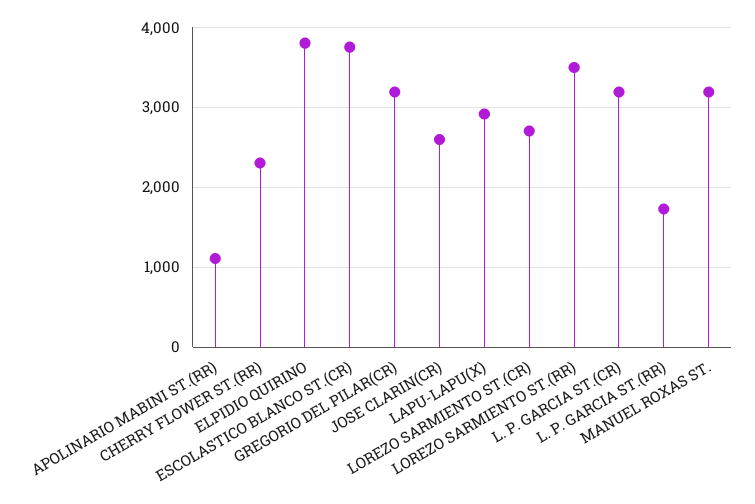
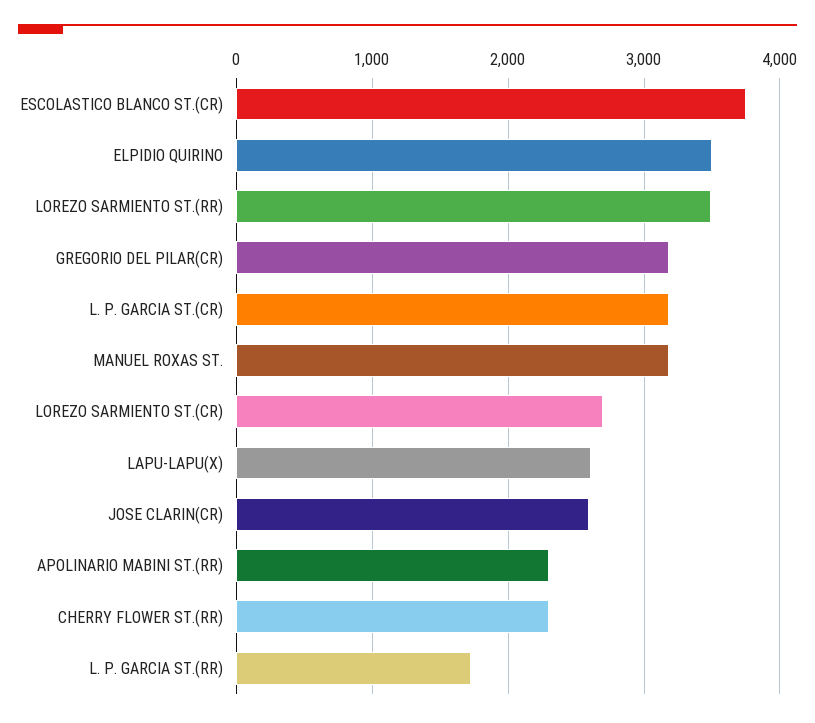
  {
-   "APOLINARIO MABINI ST.(RR)": 1100,
+   "APOLINARIO MABINI ST.(RR)": 2300,
    "CHERRY FLOWER ST.(RR)": 2300,
-   "ELPIDIO QUIRINO": 3800,
+   "ELPIDIO QUIRINO": 3500,
    "ESCOLASTICO BLANCO ST.(CR)": 3800,
    "GREGORIO DEL PILAR(CR)": 3200,
    "JOSE CLARIN(CR)": 2600,
-   "LAPU-LAPU(X)": 2900,
+   "LAPU-LAPU(X)": 2600,
    "LOREZO SARMIENTO ST.(CR)": 2700,
    "LOREZO SARMIENTO ST.(RR)": 3500,
    "L. P. GARCIA ST.(CR)": 3200,
    "L. P. GARCIA ST.(RR)": 1700,
    "MANUEL ROXAS ST.": 3200
  }

